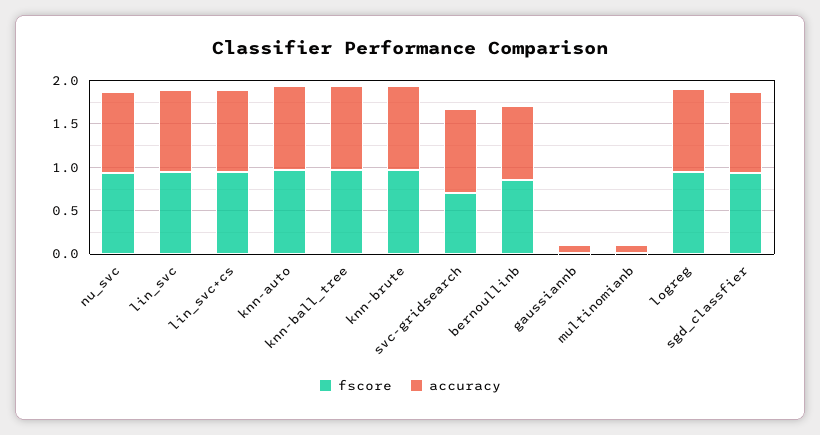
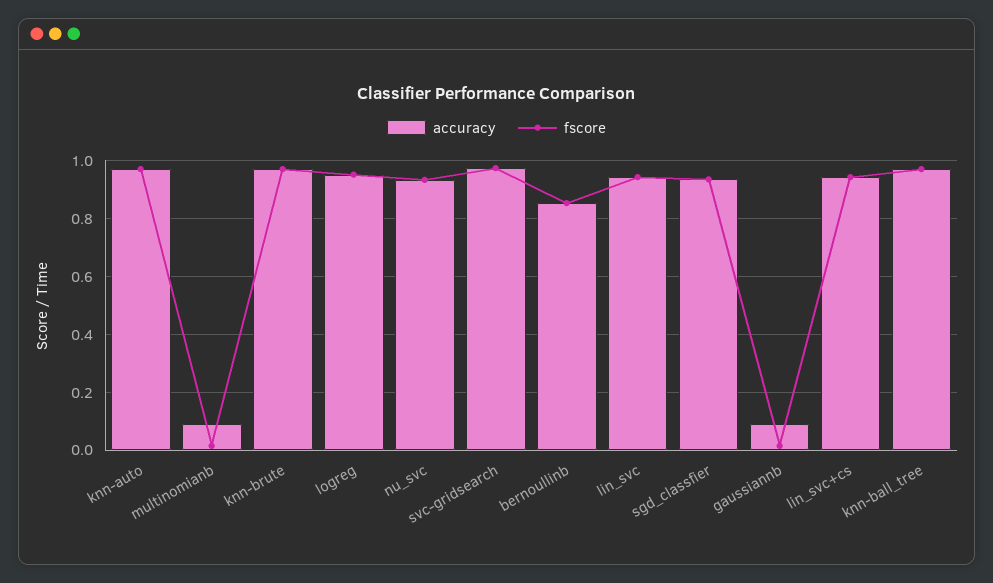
  {
    "fscore": {
      "nu_svc": 0.925,
      "lin_svc": 0.95,
      "lin_svc+cs": 0.95,
      "knn-auto": 0.975,
      "knn-ball_tree": 0.975,
      "knn-brute": 0.975,
-     "svc-gridsearch": 0.7,
+     "svc-gridsearch": 0.975,
      "bernoullinb": 0.85,
      "gaussiannb": 0.025,
      "multinomianb": 0.025,
      "logreg": 0.95,
      "sgd_classfier": 0.925
    },
    "accuracy": {
      "nu_svc": 0.925,
      "lin_svc": 0.95,
      "lin_svc+cs": 0.95,
      "knn-auto": 0.975,
      "knn-ball_tree": 0.975,
      "knn-brute": 0.975,
      "svc-gridsearch": 0.975,
      "bernoullinb": 0.85,
      "gaussiannb": 0.1,
      "multinomianb": 0.1,
      "logreg": 0.95,
      "sgd_classfier": 0.925
    }
  }

